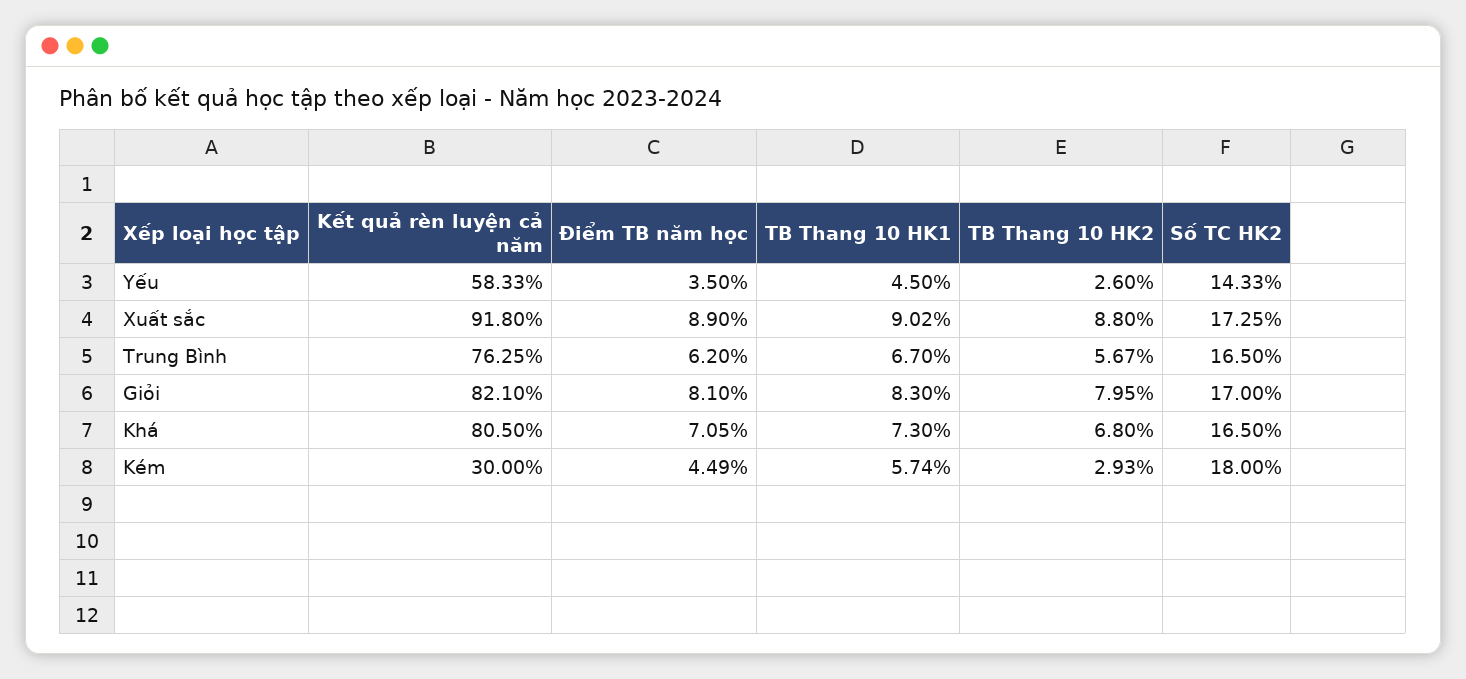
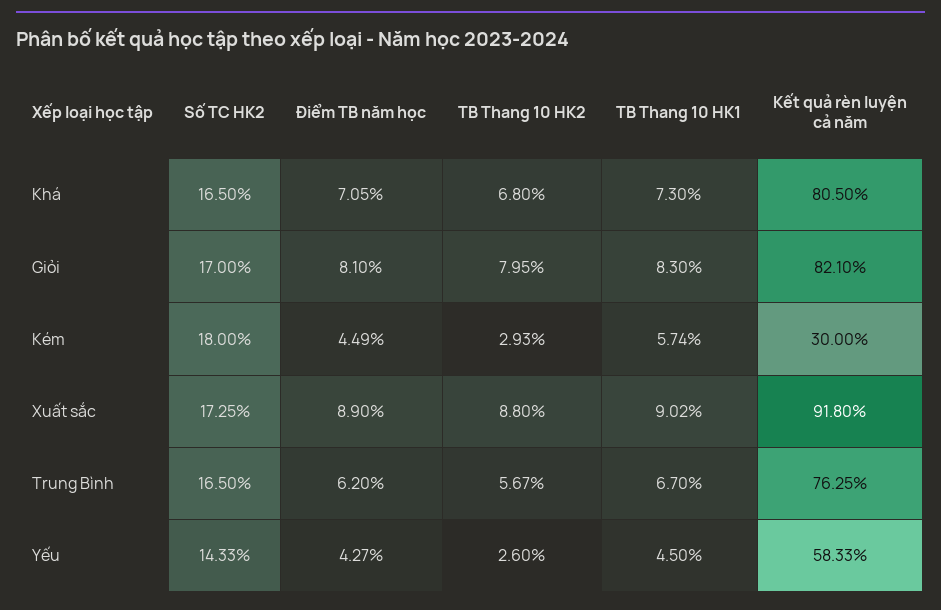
  {
    "Kết quả rèn luyện cả năm": {
      "Yếu": 58.33,
      "Xuất sắc": 91.8,
      "Trung Bình": 76.25,
      "Giỏi": 82.1,
      "Khá": 80.5,
      "Kém": 30
    },
    "Điểm TB năm học": {
-     "Yếu": 3.5,
+     "Yếu": 4.27,
      "Xuất sắc": 8.9,
      "Trung Bình": 6.2,
      "Giỏi": 8.1,
      "Khá": 7.05,
      "Kém": 4.49
    },
    "TB Thang 10 HK1": {
      "Yếu": 4.5,
      "Xuất sắc": 9.02,
      "Trung Bình": 6.7,
      "Giỏi": 8.3,
      "Khá": 7.3,
      "Kém": 5.74
    },
    "TB Thang 10 HK2": {
      "Yếu": 2.6,
      "Xuất sắc": 8.8,
      "Trung Bình": 5.67,
      "Giỏi": 7.95,
      "Khá": 6.8,
      "Kém": 2.93
    },
    "Số TC HK2": {
      "Yếu": 14.33,
      "Xuất sắc": 17.25,
      "Trung Bình": 16.5,
      "Giỏi": 17,
      "Khá": 16.5,
      "Kém": 18
    }
  }

